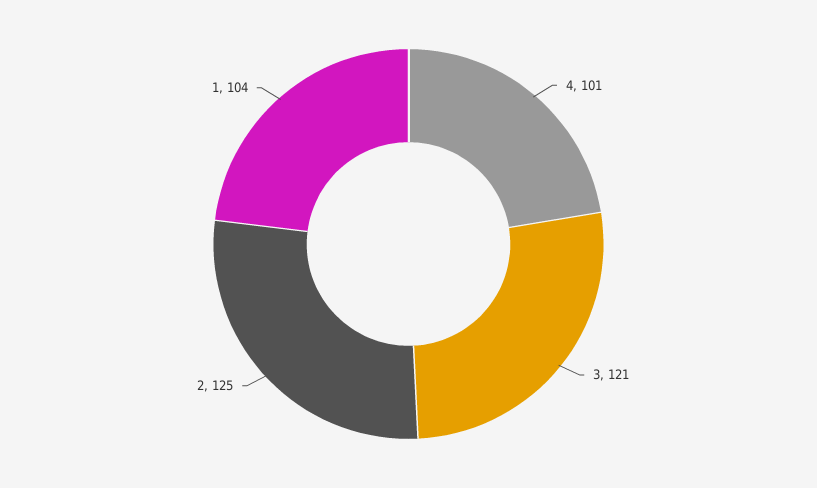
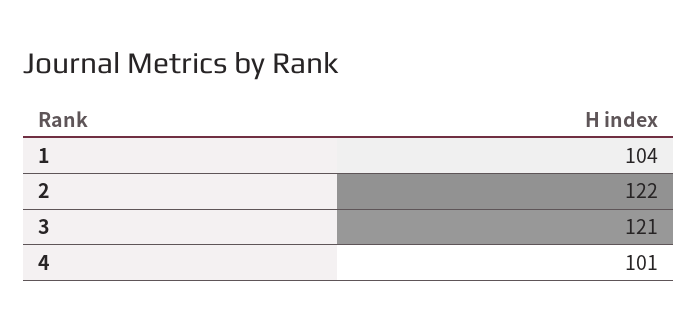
  {
    "4": 101,
    "3": 121,
-   "2": 125,
+   "2": 122,
    "1": 104
  }

